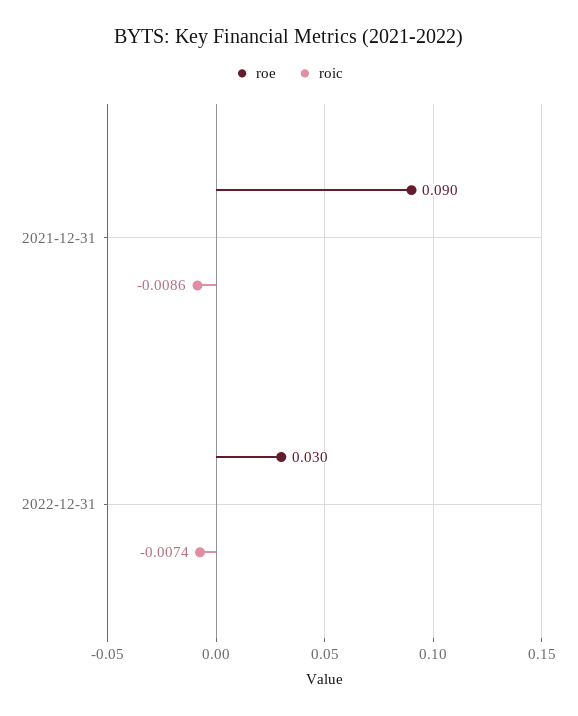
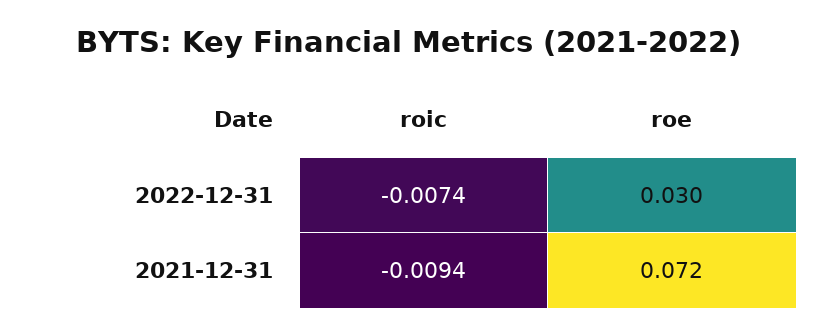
  {
    "roe": {
-     "2021-12-31": 0.09,
+     "2021-12-31": 0.072,
      "2022-12-31": 0.03
    },
    "roic": {
-     "2021-12-31": -0.0086,
+     "2021-12-31": -0.0094,
      "2022-12-31": -0.0074
    }
  }

